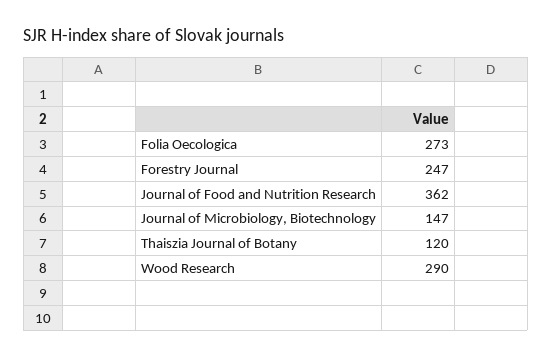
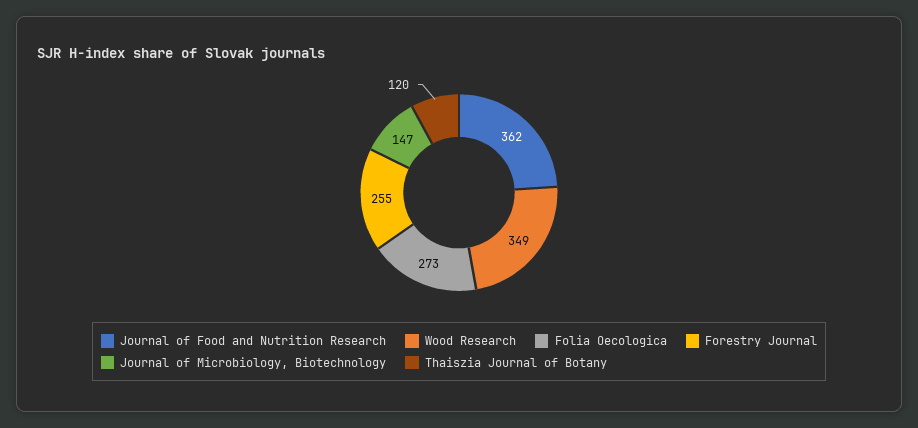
  {
    "Folia Oecologica": 273,
-   "Forestry Journal": 247,
+   "Forestry Journal": 255,
    "Journal of Food and Nutrition Research": 362,
    "Journal of Microbiology, Biotechnology": 147,
    "Thaiszia Journal of Botany": 120,
-   "Wood Research": 290
+   "Wood Research": 349
  }

